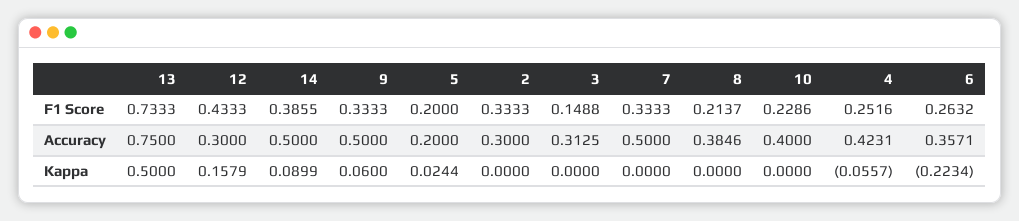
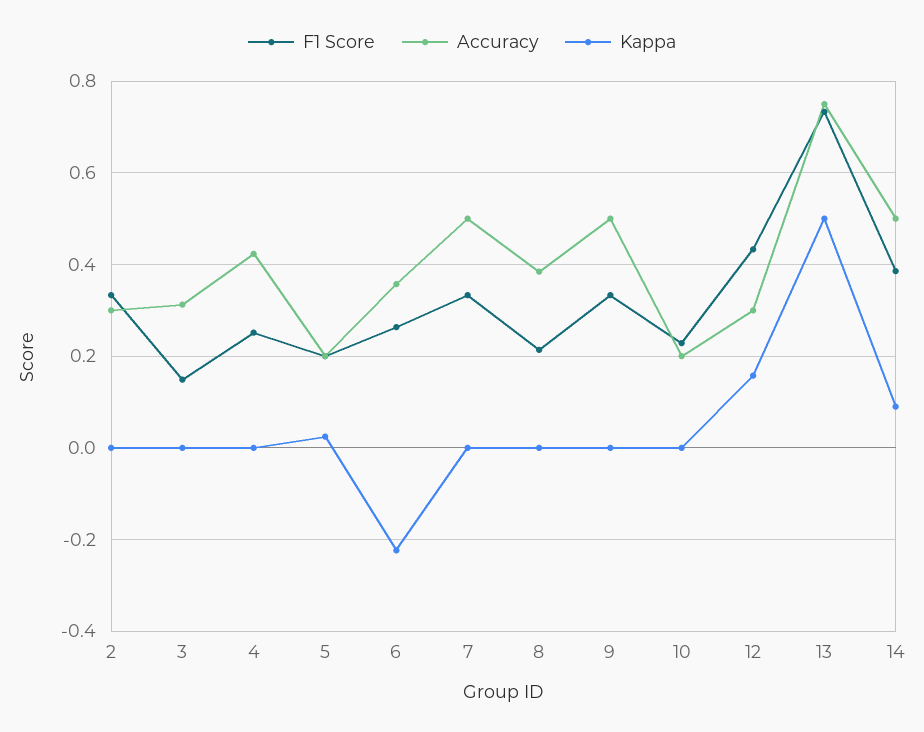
  {
    "F1 Score": {
      "13": 0.7333,
      "12": 0.4333,
      "14": 0.3855,
      "9": 0.3333,
      "5": 0.2,
      "2": 0.3333,
      "3": 0.1488,
      "7": 0.3333,
      "8": 0.2137,
      "10": 0.2286,
      "4": 0.2516,
      "6": 0.2632
    },
    "Accuracy": {
      "13": 0.75,
      "12": 0.3,
      "14": 0.5,
      "9": 0.5,
      "5": 0.2,
      "2": 0.3,
      "3": 0.3125,
      "7": 0.5,
      "8": 0.3846,
-     "10": 0.4,
+     "10": 0.2,
      "4": 0.4231,
      "6": 0.3571
    },
    "Kappa": {
      "13": 0.5,
      "12": 0.1579,
      "14": 0.0899,
-     "9": 0.06,
+     "9": 0,
      "5": 0.0244,
      "2": 0,
      "3": 0,
      "7": 0,
      "8": 0,
      "10": 0,
-     "4": -0.0557,
+     "4": 0,
      "6": -0.2234
    }
  }

